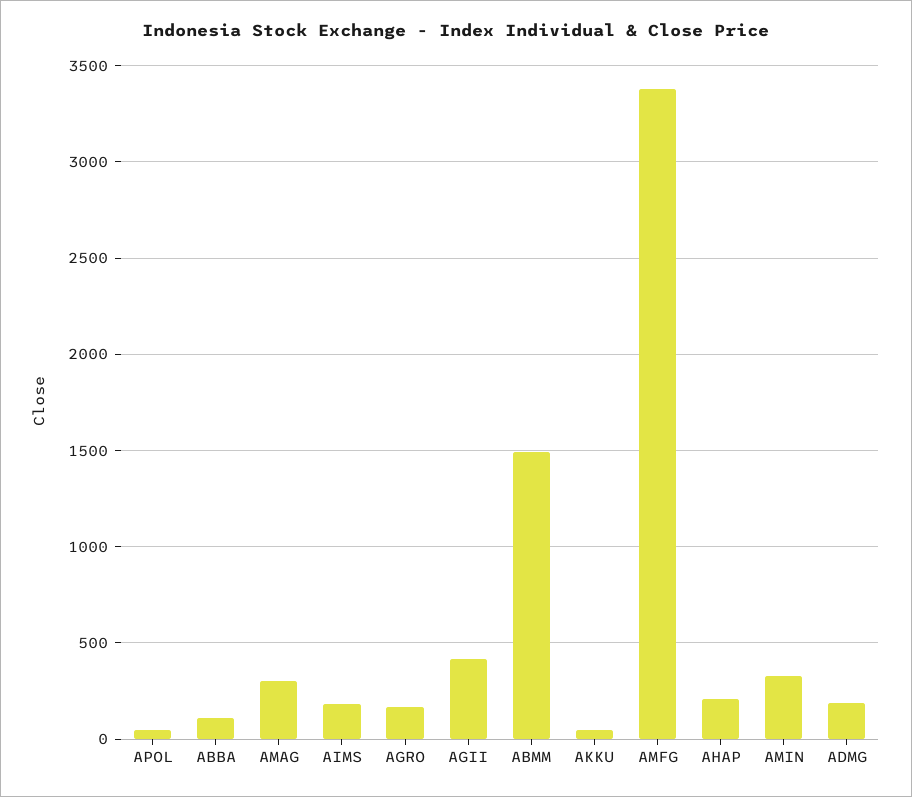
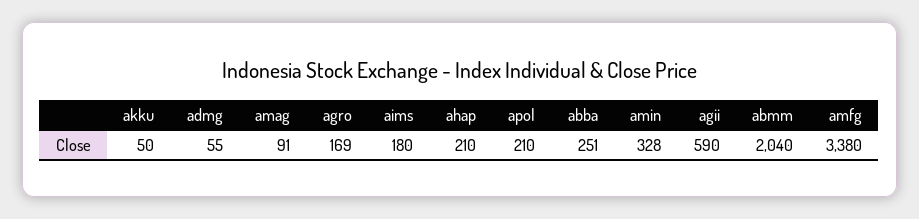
  {
-   "APOL": 50,
+   "APOL": 210,
-   "ABBA": 100,
+   "ABBA": 251,
-   "AMAG": 300,
+   "AMAG": 91,
    "AIMS": 180,
    "AGRO": 169,
-   "AGII": 400,
+   "AGII": 590,
-   "ABMM": 1500,
+   "ABMM": 2040,
    "AKKU": 50,
    "AMFG": 3380,
    "AHAP": 210,
    "AMIN": 328,
-   "ADMG": 200
+   "ADMG": 55
  }

